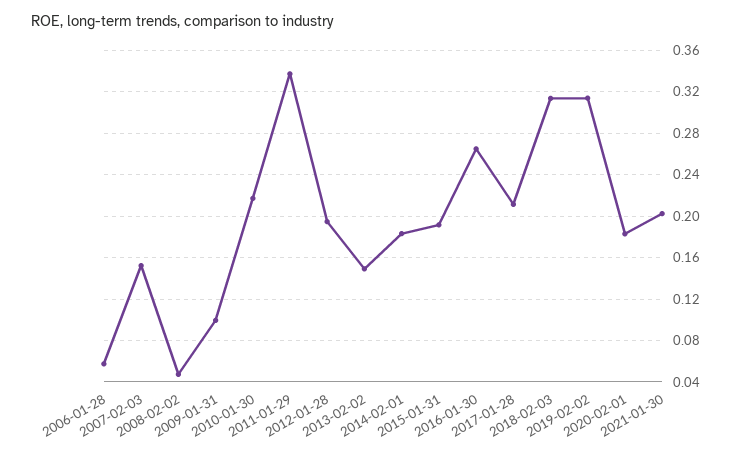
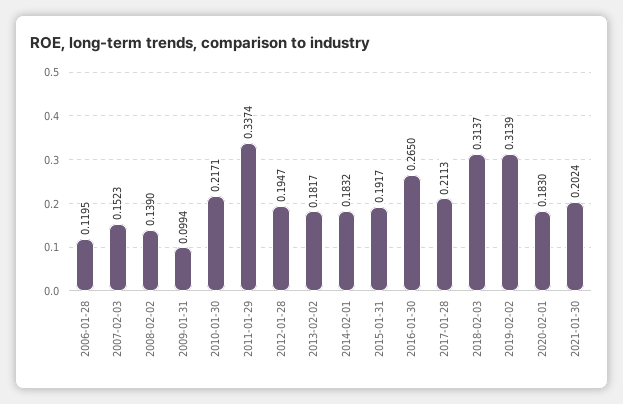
  {
-   "2006-01-28": 0.06,
+   "2006-01-28": 0.1195,
    "2007-02-03": 0.1523,
-   "2008-02-02": 0.05,
+   "2008-02-02": 0.139,
    "2009-01-31": 0.0994,
    "2010-01-30": 0.2171,
    "2011-01-29": 0.3374,
    "2012-01-28": 0.1947,
-   "2013-02-02": 0.15,
+   "2013-02-02": 0.1817,
    "2014-02-01": 0.1832,
    "2015-01-31": 0.1917,
    "2016-01-30": 0.265,
    "2017-01-28": 0.2113,
    "2018-02-03": 0.3137,
    "2019-02-02": 0.3139,
    "2020-02-01": 0.183,
    "2021-01-30": 0.2024
  }

